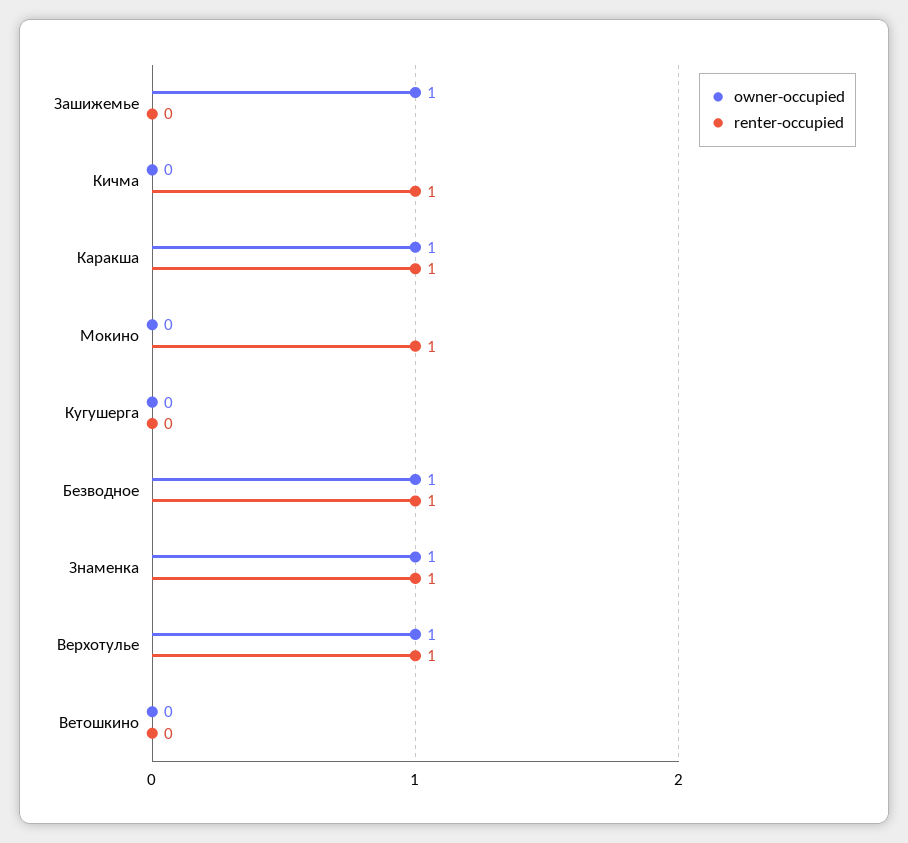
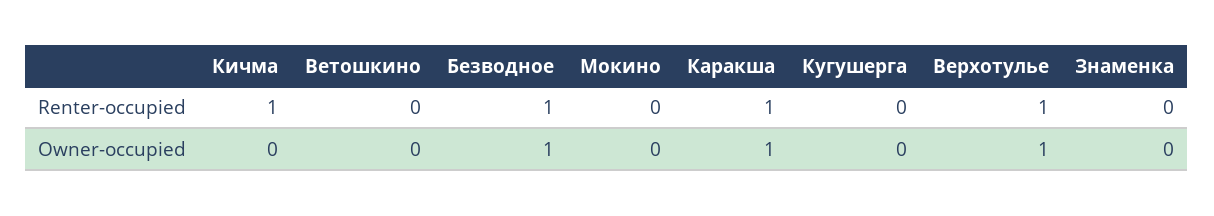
  {
    "owner-occupied": {
-     "Зашижемье": 1,
      "Кичма": 0,
      "Каракша": 1,
      "Мокино": 0,
      "Кугушерга": 0,
      "Безводное": 1,
-     "Знаменка": 1,
+     "Знаменка": 0,
      "Верхотулье": 1,
      "Ветошкино": 0
    },
    "renter-occupied": {
-     "Зашижемье": 0,
      "Кичма": 1,
      "Каракша": 1,
-     "Мокино": 1,
+     "Мокино": 0,
      "Кугушерга": 0,
      "Безводное": 1,
-     "Знаменка": 1,
+     "Знаменка": 0,
      "Верхотулье": 1,
      "Ветошкино": 0
    }
  }

